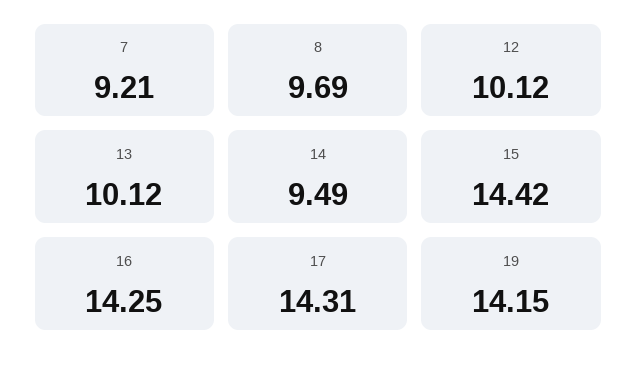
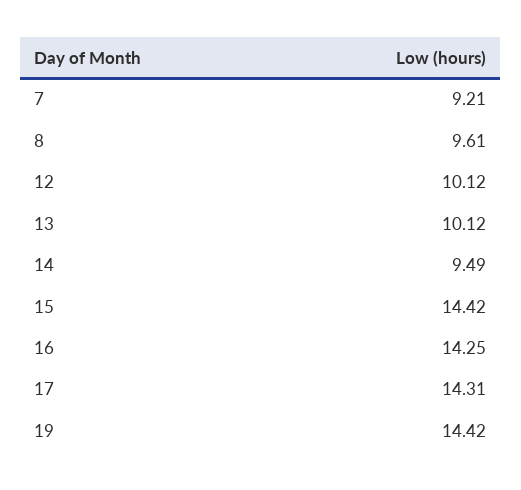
  {
    "7": 9.21,
-   "8": 9.69,
+   "8": 9.61,
    "12": 10.12,
    "13": 10.12,
    "14": 9.49,
    "15": 14.42,
    "16": 14.25,
    "17": 14.31,
-   "19": 14.15
+   "19": 14.42
  }

